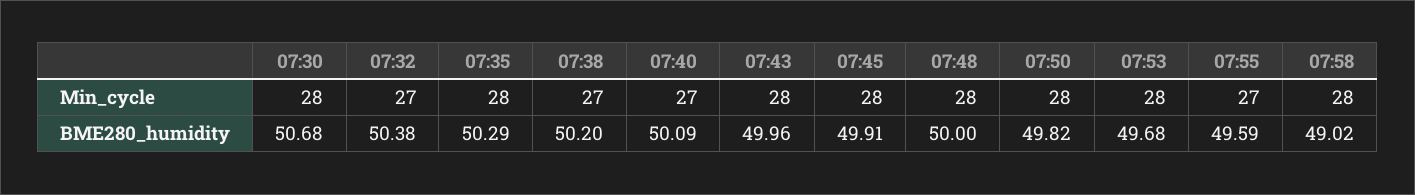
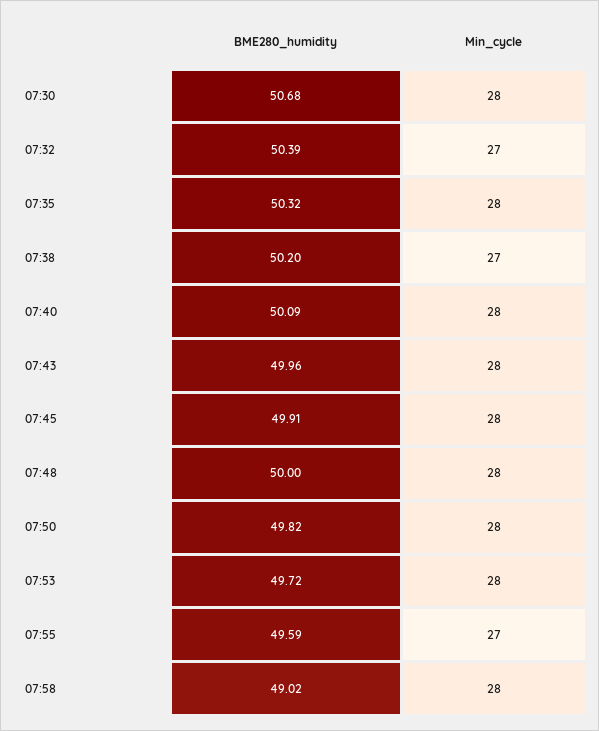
  {
    "07:30": {
      "Min_cycle": 28,
      "BME280_humidity": 50.68
    },
    "07:32": {
      "Min_cycle": 27,
-     "BME280_humidity": 50.38
+     "BME280_humidity": 50.39
    },
    "07:35": {
      "Min_cycle": 28,
-     "BME280_humidity": 50.29
+     "BME280_humidity": 50.32
    },
    "07:38": {
      "Min_cycle": 27,
      "BME280_humidity": 50.2
    },
    "07:40": {
-     "Min_cycle": 27,
+     "Min_cycle": 28,
      "BME280_humidity": 50.09
    },
    "07:43": {
      "Min_cycle": 28,
      "BME280_humidity": 49.96
    },
    "07:45": {
      "Min_cycle": 28,
      "BME280_humidity": 49.91
    },
    "07:48": {
      "Min_cycle": 28,
      "BME280_humidity": 50
    },
    "07:50": {
      "Min_cycle": 28,
      "BME280_humidity": 49.82
    },
    "07:53": {
      "Min_cycle": 28,
-     "BME280_humidity": 49.68
+     "BME280_humidity": 49.72
    },
    "07:55": {
      "Min_cycle": 27,
      "BME280_humidity": 49.59
    },
    "07:58": {
      "Min_cycle": 28,
      "BME280_humidity": 49.02
    }
  }

